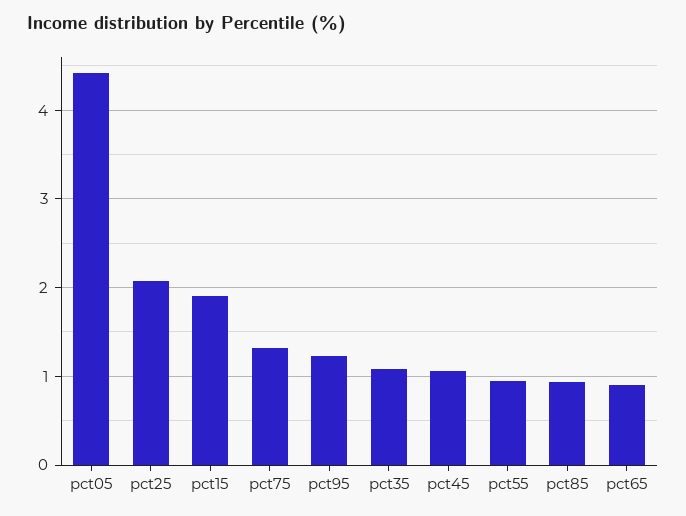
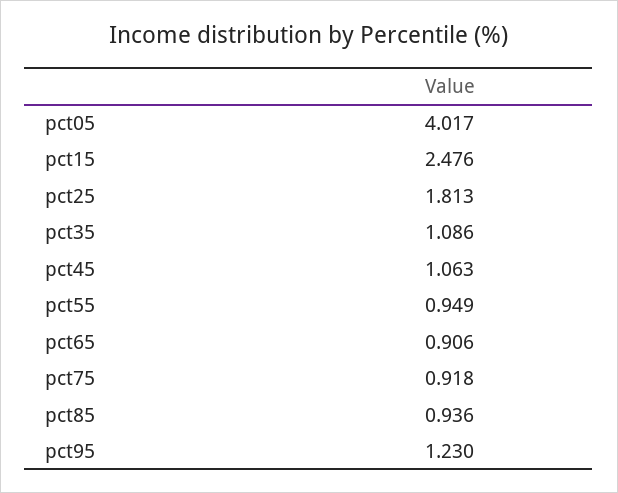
  {
-   "pct05": 4.4,
+   "pct05": 4.017,
-   "pct25": 2.1,
+   "pct25": 1.813,
-   "pct15": 1.9,
+   "pct15": 2.476,
-   "pct75": 1.3,
+   "pct75": 0.918,
    "pct95": 1.23,
    "pct35": 1.086,
    "pct45": 1.063,
    "pct55": 0.949,
    "pct85": 0.936,
    "pct65": 0.906
  }

